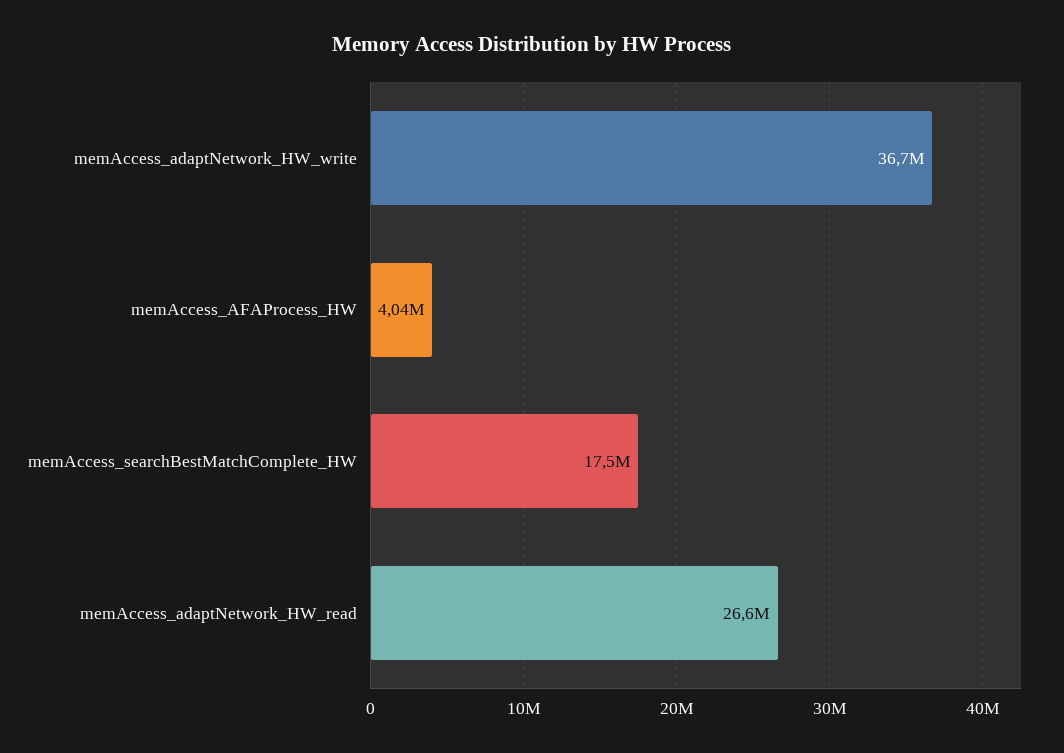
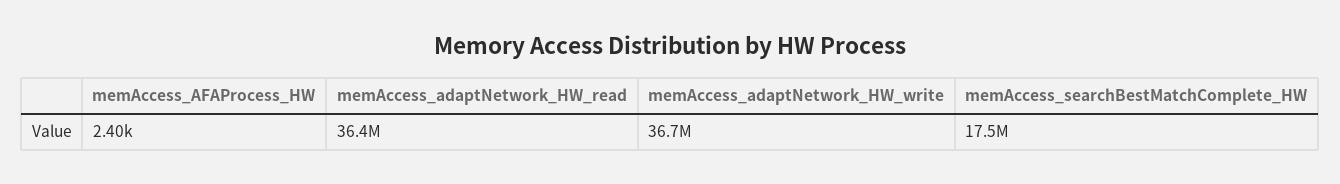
  {
    "memAccess_adaptNetwork_HW_write": 36700000,
-   "memAccess_AFAProcess_HW": 4040000,
+   "memAccess_AFAProcess_HW": 2400,
    "memAccess_searchBestMatchComplete_HW": 17500000,
-   "memAccess_adaptNetwork_HW_read": 26600000
+   "memAccess_adaptNetwork_HW_read": 36400000
  }

